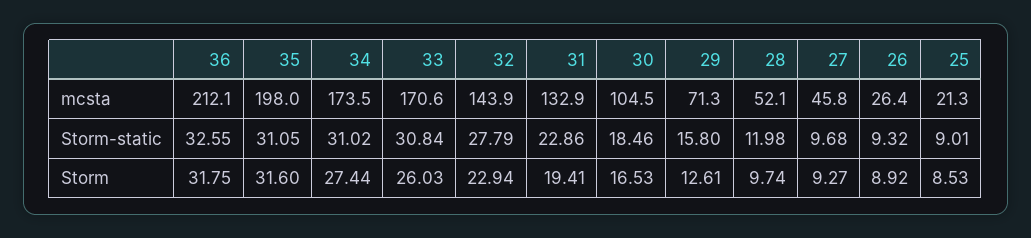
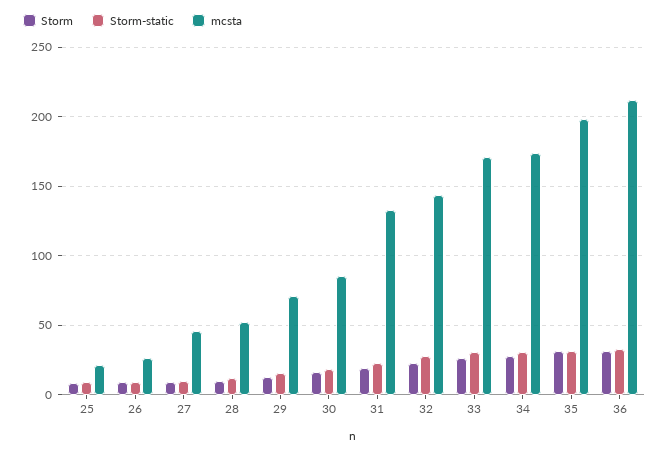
  {
    "mcsta": {
      "36": 212.1,
      "35": 198,
      "34": 173.5,
      "33": 170.6,
      "32": 143.9,
      "31": 132.9,
-     "30": 104.5,
+     "30": 85,
      "29": 71.3,
      "28": 52.1,
      "27": 45.8,
      "26": 26.4,
      "25": 21.3
    },
    "Storm-static": {
      "36": 32.55,
      "35": 31.05,
      "34": 31.02,
      "33": 30.84,
      "32": 27.79,
      "31": 22.86,
      "30": 18.46,
      "29": 15.8,
      "28": 11.98,
      "27": 9.68,
      "26": 9.32,
      "25": 9.01
    },
    "Storm": {
      "36": 31.75,
      "35": 31.6,
      "34": 27.44,
      "33": 26.03,
      "32": 22.94,
      "31": 19.41,
      "30": 16.53,
      "29": 12.61,
      "28": 9.74,
      "27": 9.27,
      "26": 8.92,
      "25": 8.53
    }
  }

